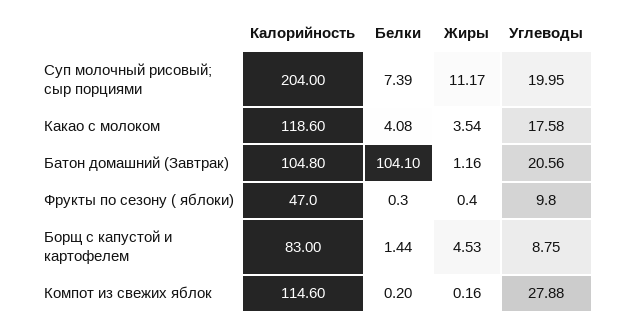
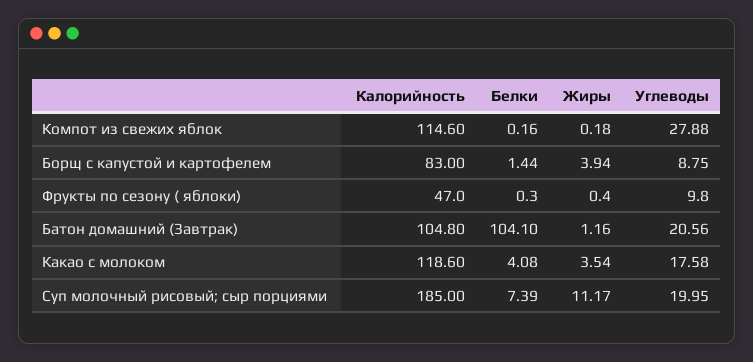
  {
    "Калорийность": {
-     "Суп молочный рисовый; сыр порциями": 204,
+     "Суп молочный рисовый; сыр порциями": 185,
      "Какао с молоком": 118.6,
      "Батон домашний (Завтрак)": 104.8,
      "Фрукты по сезону ( яблоки)": 47,
      "Борщ с капустой и картофелем": 83,
      "Компот из свежих яблок": 114.6
    },
    "Белки": {
      "Суп молочный рисовый; сыр порциями": 7.39,
      "Какао с молоком": 4.08,
      "Батон домашний (Завтрак)": 104.1,
      "Фрукты по сезону ( яблоки)": 0.3,
      "Борщ с капустой и картофелем": 1.44,
-     "Компот из свежих яблок": 0.2
+     "Компот из свежих яблок": 0.16
    },
    "Жиры": {
      "Суп молочный рисовый; сыр порциями": 11.17,
      "Какао с молоком": 3.54,
      "Батон домашний (Завтрак)": 1.16,
      "Фрукты по сезону ( яблоки)": 0.4,
-     "Борщ с капустой и картофелем": 4.53,
+     "Борщ с капустой и картофелем": 3.94,
-     "Компот из свежих яблок": 0.16
+     "Компот из свежих яблок": 0.18
    },
    "Углеводы": {
      "Суп молочный рисовый; сыр порциями": 19.95,
      "Какао с молоком": 17.58,
      "Батон домашний (Завтрак)": 20.56,
      "Фрукты по сезону ( яблоки)": 9.8,
      "Борщ с капустой и картофелем": 8.75,
      "Компот из свежих яблок": 27.88
    }
  }

